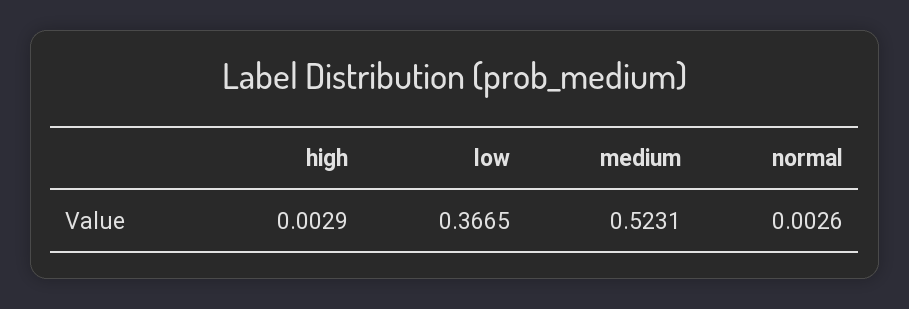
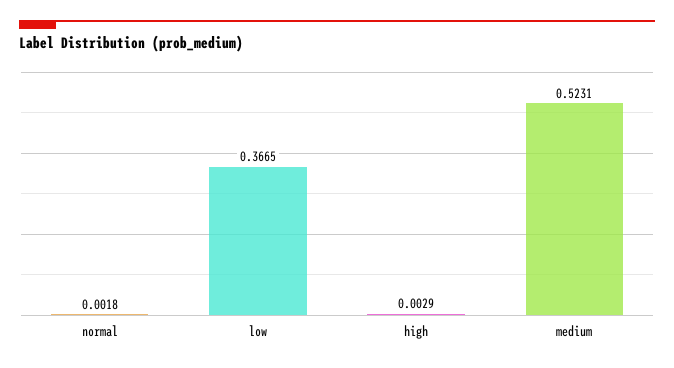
  {
    "high": 0.0029,
    "low": 0.3665,
    "medium": 0.5231,
-   "normal": 0.0026
+   "normal": 0.0018
  }

